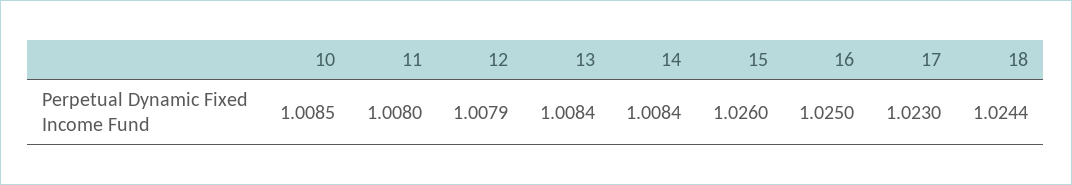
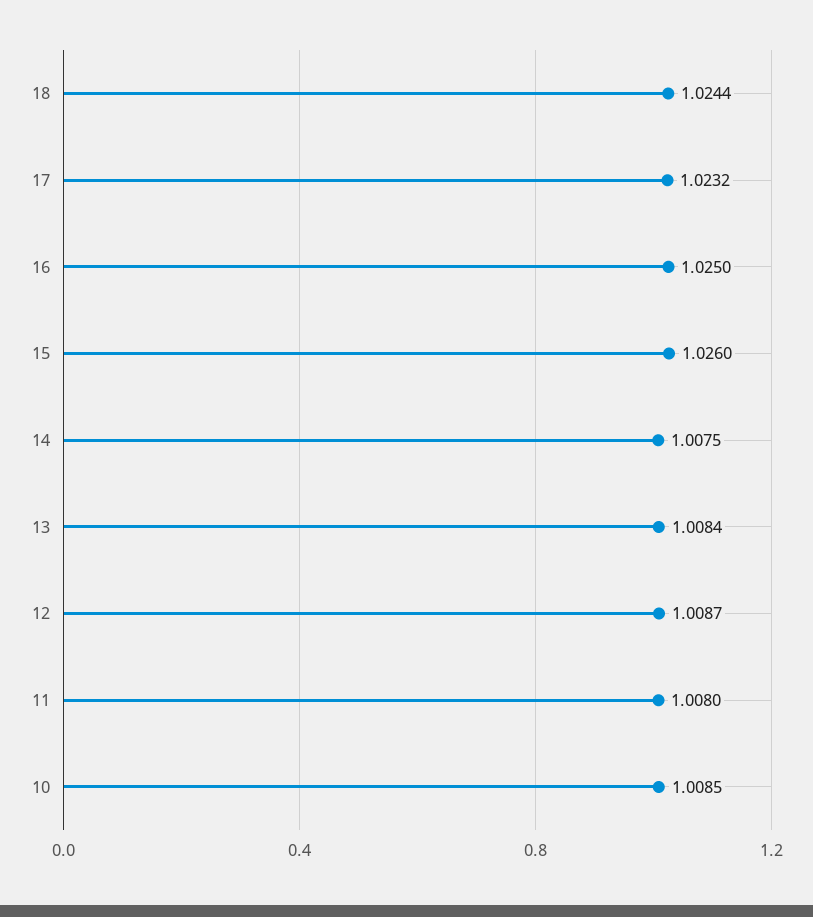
  {
    "10": 1.0085,
    "11": 1.008,
-   "12": 1.0079,
+   "12": 1.0087,
    "13": 1.0084,
-   "14": 1.0084,
+   "14": 1.0075,
    "15": 1.026,
    "16": 1.025,
-   "17": 1.023,
+   "17": 1.0232,
    "18": 1.0244
  }

